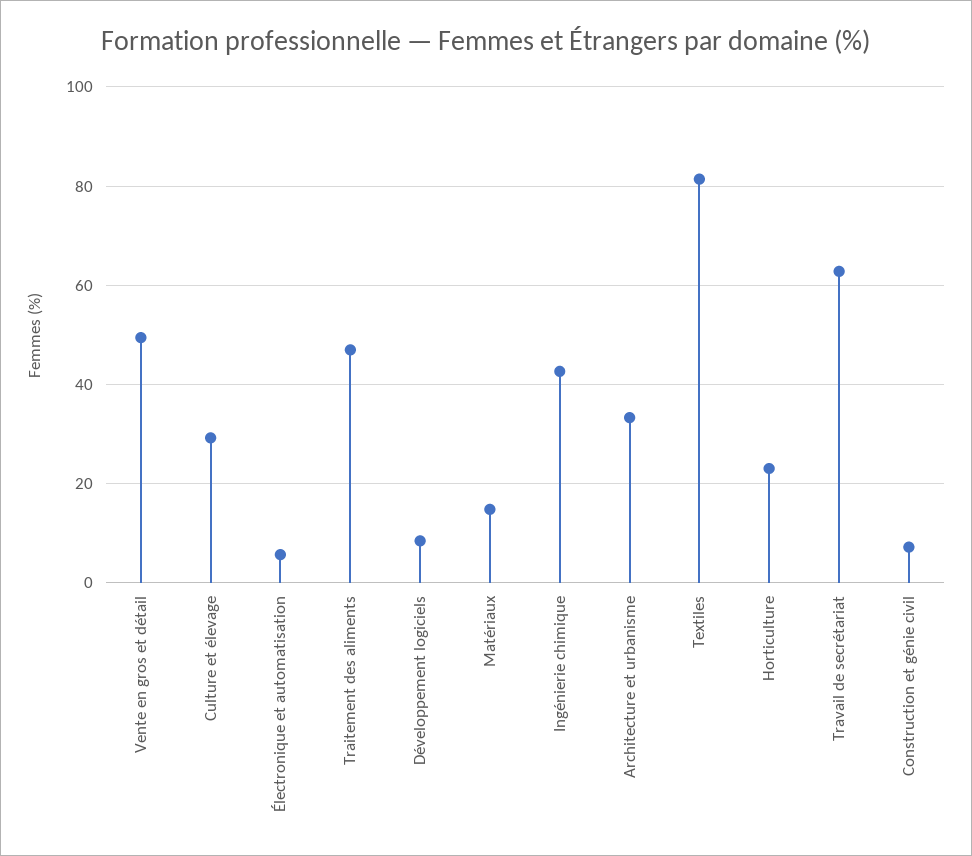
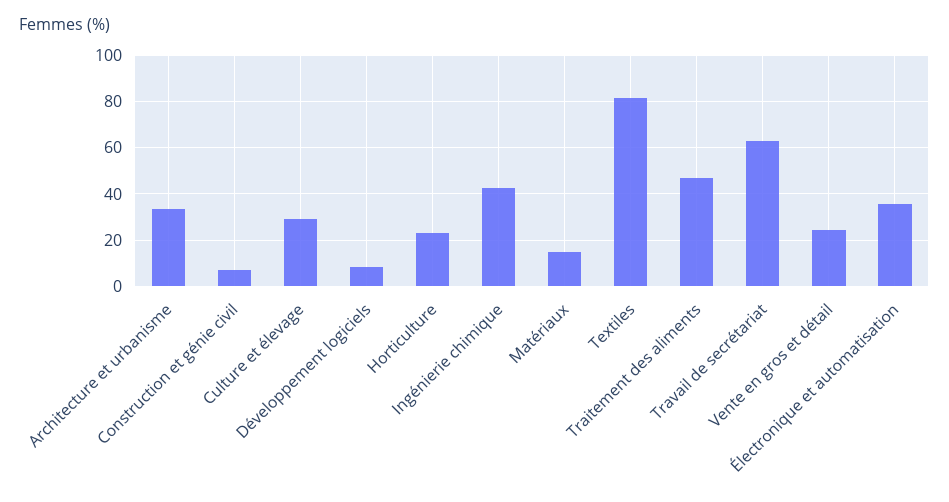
  {
-   "Vente en gros et détail": 50,
+   "Vente en gros et détail": 25,
    "Culture et élevage": 30,
-   "Électronique et automatisation": 6,
+   "Électronique et automatisation": 35,
    "Traitement des aliments": 46,
    "Développement logiciels": 8,
    "Matériaux": 14,
    "Ingénierie chimique": 42,
    "Architecture et urbanisme": 34,
    "Textiles": 82,
    "Horticulture": 24,
    "Travail de secrétariat": 62,
    "Construction et génie civil": 8
  }

